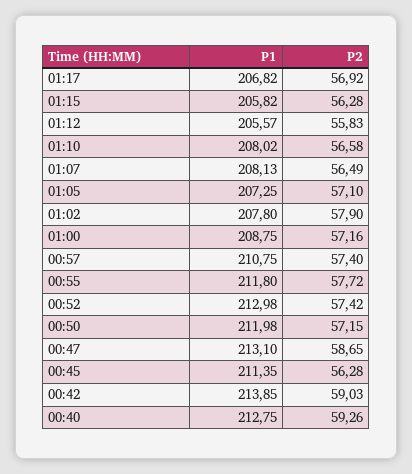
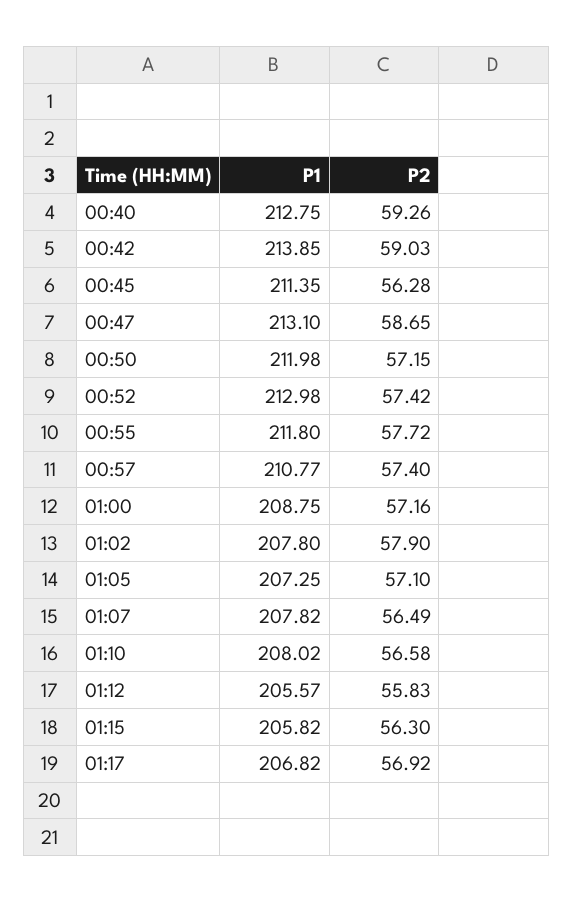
  {
    "P1": {
      "01:17": 206.82,
      "01:15": 205.82,
      "01:12": 205.57,
      "01:10": 208.02,
-     "01:07": 208.13,
+     "01:07": 207.82,
      "01:05": 207.25,
      "01:02": 207.8,
      "01:00": 208.75,
-     "00:57": 210.75,
+     "00:57": 210.77,
      "00:55": 211.8,
      "00:52": 212.98,
      "00:50": 211.98,
      "00:47": 213.1,
      "00:45": 211.35,
      "00:42": 213.85,
      "00:40": 212.75
    },
    "P2": {
      "01:17": 56.92,
-     "01:15": 56.28,
+     "01:15": 56.3,
      "01:12": 55.83,
      "01:10": 56.58,
      "01:07": 56.49,
      "01:05": 57.1,
      "01:02": 57.9,
      "01:00": 57.16,
      "00:57": 57.4,
      "00:55": 57.72,
      "00:52": 57.42,
      "00:50": 57.15,
      "00:47": 58.65,
      "00:45": 56.28,
      "00:42": 59.03,
      "00:40": 59.26
    }
  }

